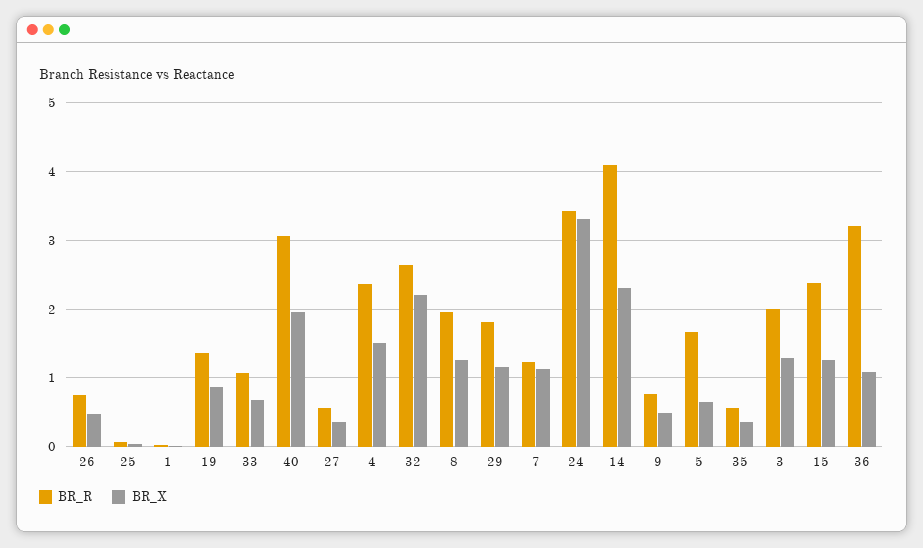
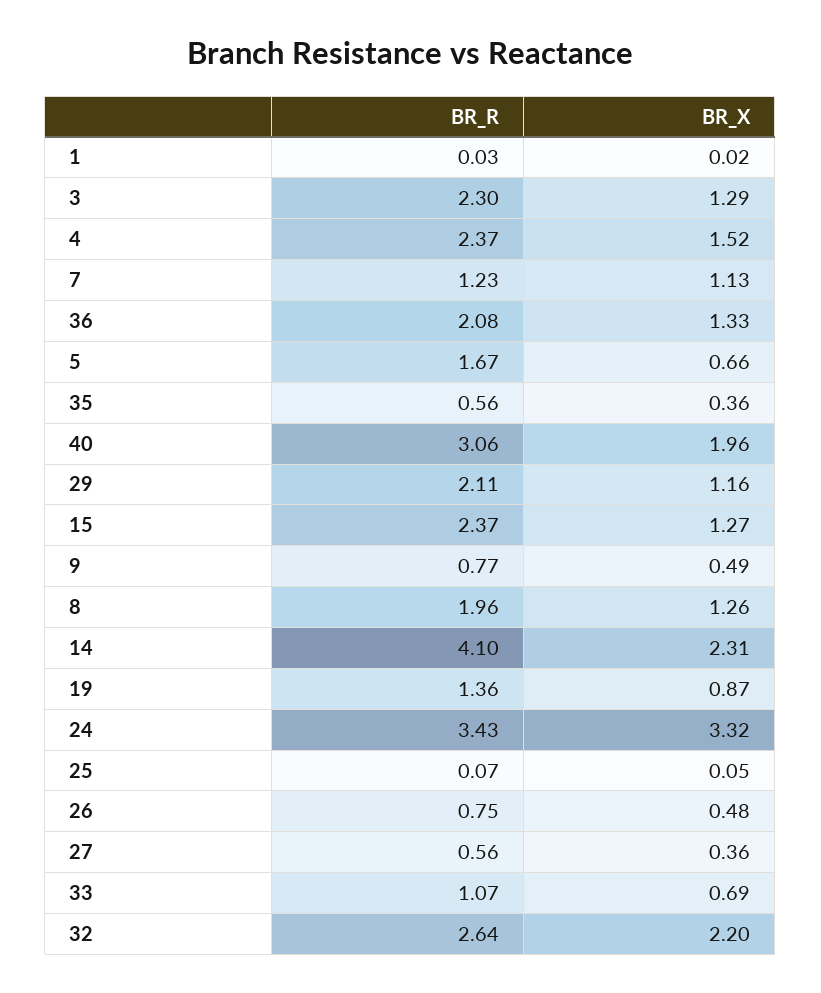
  {
    "BR_R": {
      "26": 0.75,
      "25": 0.07,
      "1": 0.03,
      "19": 1.36,
      "33": 1.07,
      "40": 3.06,
      "27": 0.56,
      "4": 2.37,
      "32": 2.64,
      "8": 1.96,
-     "29": 1.8,
+     "29": 2.11,
      "7": 1.23,
      "24": 3.43,
      "14": 4.1,
      "9": 0.77,
      "5": 1.67,
      "35": 0.56,
-     "3": 2,
+     "3": 2.3,
      "15": 2.37,
-     "36": 3.2
+     "36": 2.08
    },
    "BR_X": {
      "26": 0.48,
      "25": 0.05,
      "1": 0.02,
      "19": 0.87,
      "33": 0.69,
      "40": 1.96,
      "27": 0.36,
      "4": 1.52,
      "32": 2.2,
      "8": 1.26,
      "29": 1.16,
      "7": 1.13,
      "24": 3.32,
      "14": 2.31,
      "9": 0.49,
      "5": 0.66,
      "35": 0.36,
      "3": 1.29,
      "15": 1.27,
-     "36": 1.1
+     "36": 1.33
    }
  }

